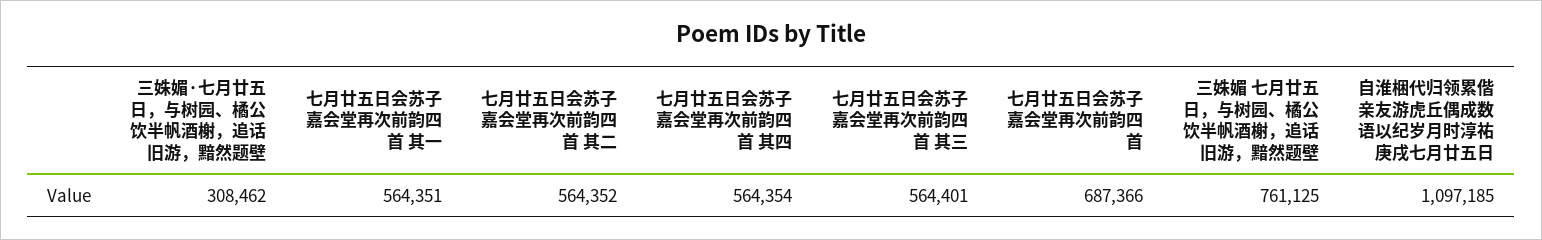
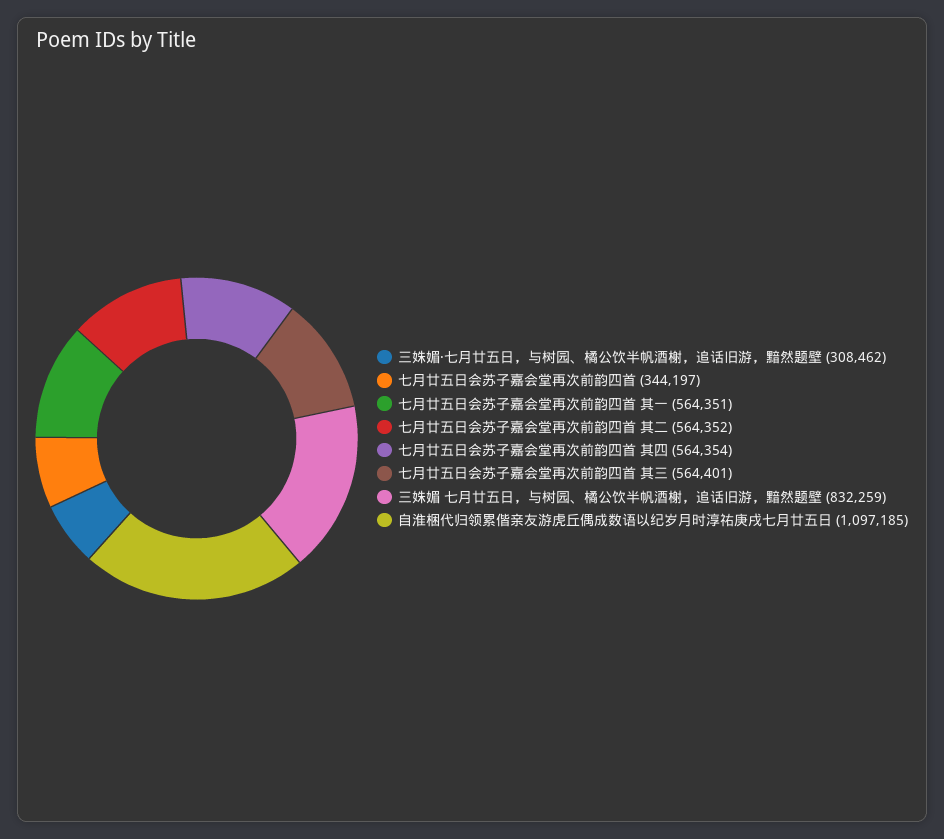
  {
    "三姝媚·七月廿五日，与树园、橘公饮半帆酒榭，追话旧游，黯然题壁": 308462,
    "七月廿五日会苏子嘉会堂再次前韵四首 其一": 564351,
    "七月廿五日会苏子嘉会堂再次前韵四首 其二": 564352,
    "七月廿五日会苏子嘉会堂再次前韵四首 其四": 564354,
    "七月廿五日会苏子嘉会堂再次前韵四首 其三": 564401,
-   "七月廿五日会苏子嘉会堂再次前韵四首": 687366,
+   "七月廿五日会苏子嘉会堂再次前韵四首": 344197,
-   "三姝媚 七月廿五日，与树园、橘公饮半帆酒榭，追话旧游，黯然题壁": 761125,
+   "三姝媚 七月廿五日，与树园、橘公饮半帆酒榭，追话旧游，黯然题壁": 832259,
    "自淮梱代归领累偕亲友游虎丘偶成数语以纪岁月时淳祐庚戌七月廿五日": 1097185
  }

